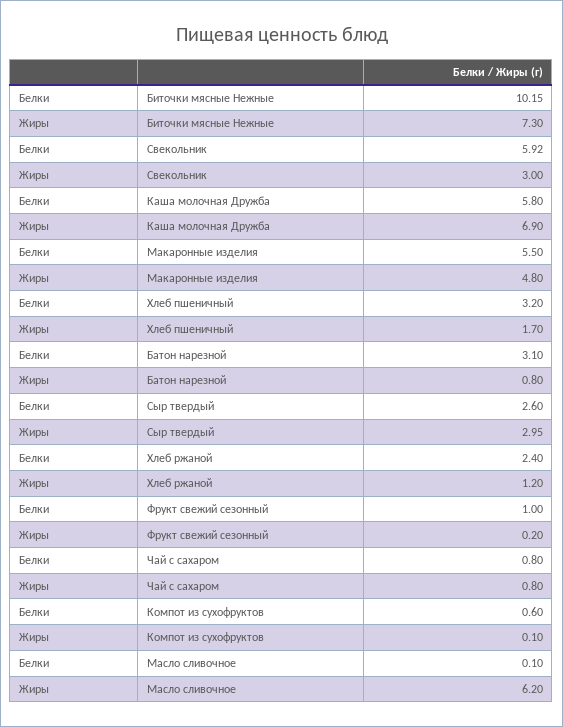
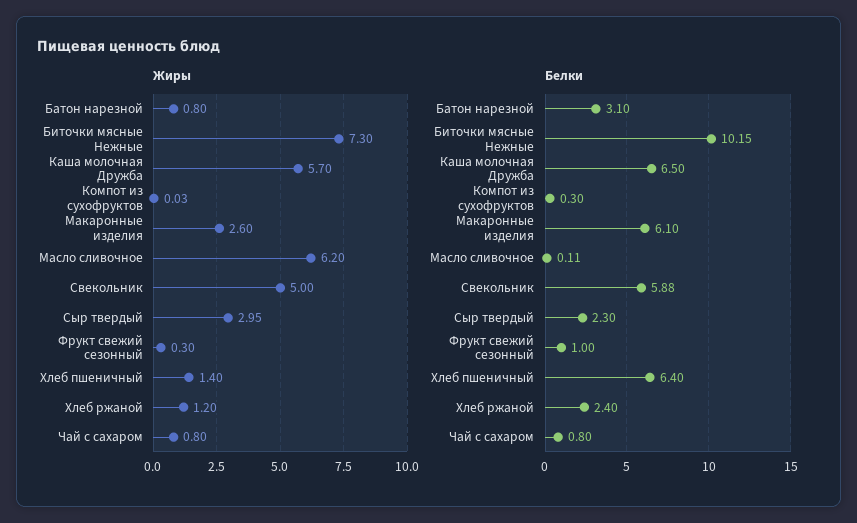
  {
    "Белки": {
      "Биточки мясные Нежные": 10.15,
-     "Свекольник": 5.92,
+     "Свекольник": 5.88,
-     "Каша молочная Дружба": 5.8,
+     "Каша молочная Дружба": 6.5,
-     "Макаронные изделия": 5.5,
+     "Макаронные изделия": 6.1,
-     "Хлеб пшеничный": 3.2,
+     "Хлеб пшеничный": 6.4,
      "Батон нарезной": 3.1,
-     "Сыр твердый": 2.6,
+     "Сыр твердый": 2.3,
      "Хлеб ржаной": 2.4,
      "Фрукт свежий сезонный": 1,
      "Чай с сахаром": 0.8,
-     "Компот из сухофруктов": 0.6,
+     "Компот из сухофруктов": 0.3,
-     "Масло сливочное": 0.1
+     "Масло сливочное": 0.11
    },
    "Жиры": {
      "Биточки мясные Нежные": 7.3,
-     "Свекольник": 3,
+     "Свекольник": 5,
-     "Каша молочная Дружба": 6.9,
+     "Каша молочная Дружба": 5.7,
-     "Макаронные изделия": 4.8,
+     "Макаронные изделия": 2.6,
-     "Хлеб пшеничный": 1.7,
+     "Хлеб пшеничный": 1.4,
      "Батон нарезной": 0.8,
      "Сыр твердый": 2.95,
      "Хлеб ржаной": 1.2,
-     "Фрукт свежий сезонный": 0.2,
+     "Фрукт свежий сезонный": 0.3,
      "Чай с сахаром": 0.8,
-     "Компот из сухофруктов": 0.1,
+     "Компот из сухофруктов": 0.03,
      "Масло сливочное": 6.2
    }
  }

